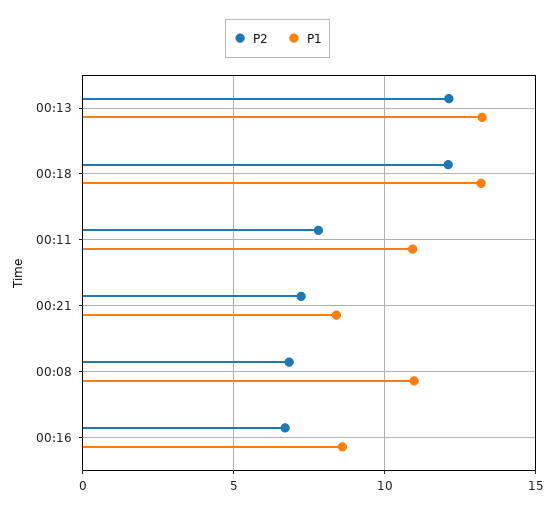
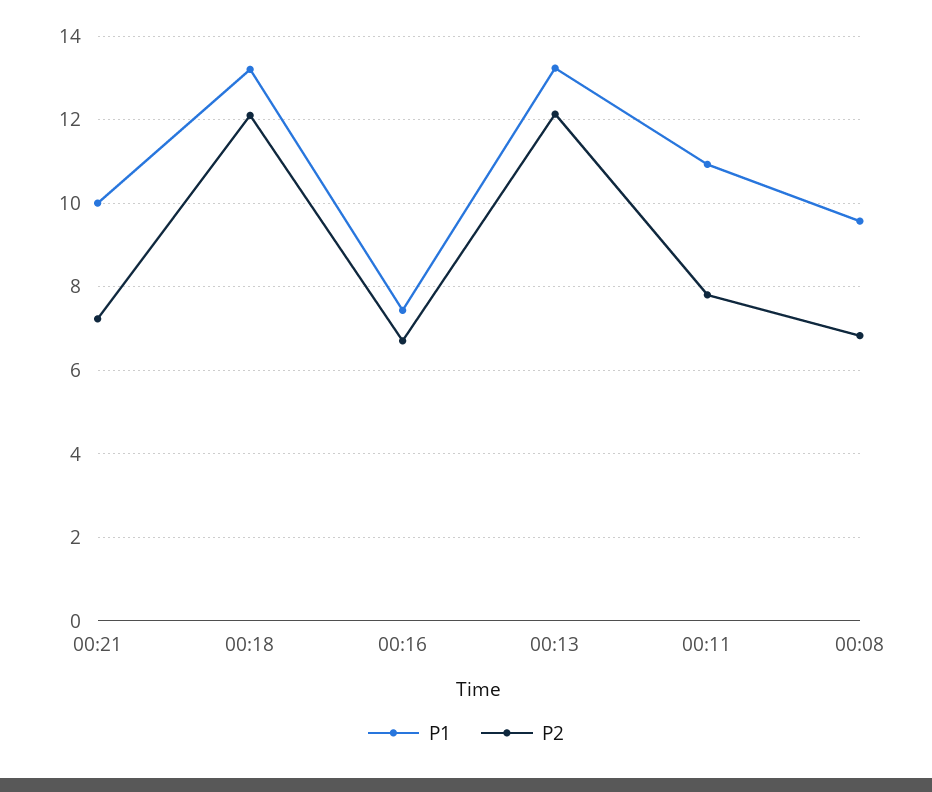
  {
    "P2": {
      "00:13": 12.2,
      "00:18": 12.2,
      "00:11": 7.8,
      "00:21": 7.2,
      "00:08": 6.8,
      "00:16": 6.8
    },
    "P1": {
      "00:13": 13.2,
      "00:18": 13.2,
      "00:11": 11,
-     "00:21": 8.5,
+     "00:21": 10,
-     "00:08": 11,
+     "00:08": 9.6,
-     "00:16": 8.5
+     "00:16": 7.4
    }
  }

